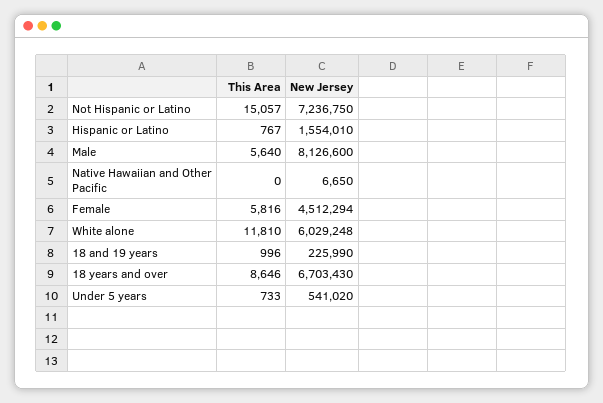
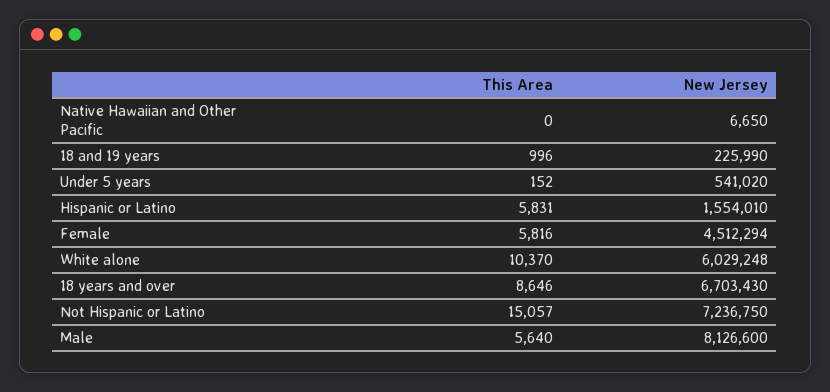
  {
    "This Area": {
      "Not Hispanic or Latino": 15057,
-     "Hispanic or Latino": 767,
+     "Hispanic or Latino": 5831,
      "Male": 5640,
      "Native Hawaiian and Other Pacific": 0,
      "Female": 5816,
-     "White alone": 11810,
+     "White alone": 10370,
      "18 and 19 years": 996,
      "18 years and over": 8646,
-     "Under 5 years": 733
+     "Under 5 years": 152
    },
    "New Jersey": {
      "Not Hispanic or Latino": 7236750,
      "Hispanic or Latino": 1554010,
      "Male": 8126600,
      "Native Hawaiian and Other Pacific": 6650,
      "Female": 4512294,
      "White alone": 6029248,
      "18 and 19 years": 225990,
      "18 years and over": 6703430,
      "Under 5 years": 541020
    }
  }

